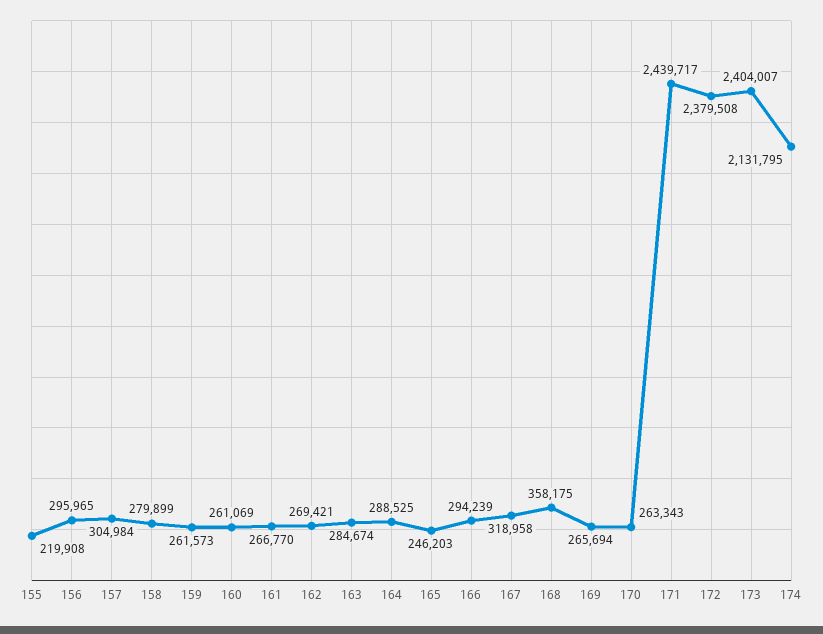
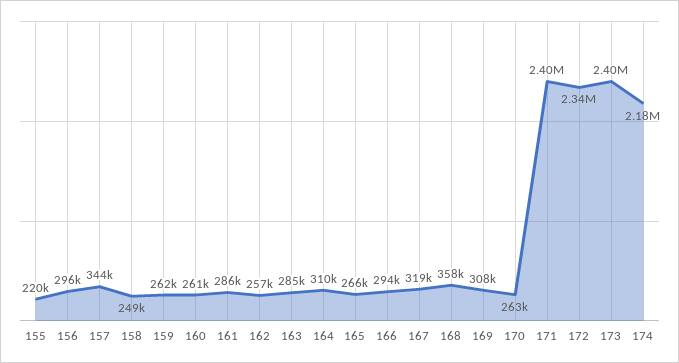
  {
    "155": 219908,
    "156": 295965,
-   "157": 304984,
+   "157": 344000,
-   "158": 279899,
+   "158": 249000,
    "159": 261573,
    "160": 261069,
-   "161": 266770,
+   "161": 286000,
-   "162": 269421,
+   "162": 257000,
    "163": 284674,
-   "164": 288525,
+   "164": 310000,
-   "165": 246203,
+   "165": 266000,
    "166": 294239,
    "167": 318958,
    "168": 358175,
-   "169": 265694,
+   "169": 308000,
    "170": 263343,
-   "171": 2439717,
+   "171": 2400000,
-   "172": 2379508,
+   "172": 2340000,
    "173": 2404007,
-   "174": 2131795
+   "174": 2180000
  }

